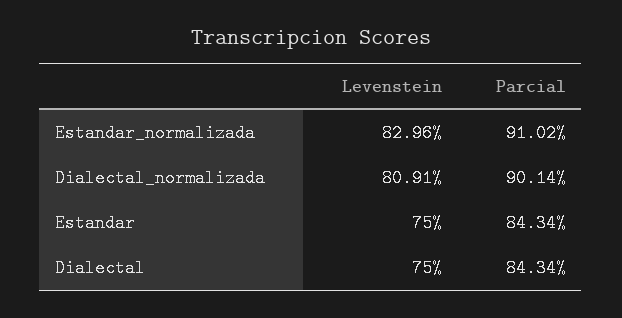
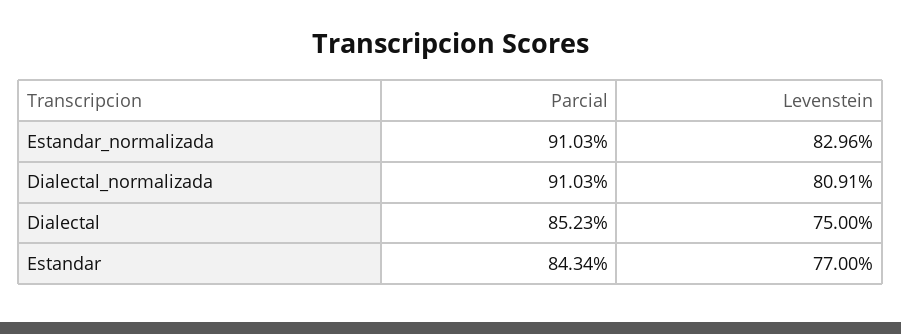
  {
    "Levenstein": {
      "Estandar_normalizada": 82.96,
      "Dialectal_normalizada": 80.91,
-     "Estandar": 75,
+     "Estandar": 77,
      "Dialectal": 75
    },
    "Parcial": {
-     "Estandar_normalizada": 91.02,
+     "Estandar_normalizada": 91.03,
-     "Dialectal_normalizada": 90.14,
+     "Dialectal_normalizada": 91.03,
      "Estandar": 84.34,
-     "Dialectal": 84.34
+     "Dialectal": 85.23
    }
  }

